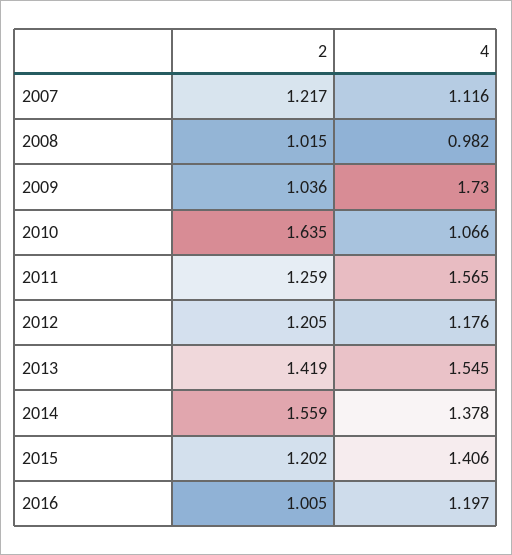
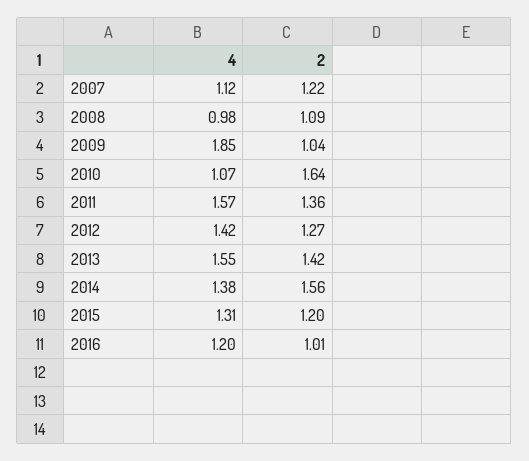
  {
    "2": {
      "2007": 1.217,
-     "2008": 1.015,
+     "2008": 1.09,
      "2009": 1.036,
      "2010": 1.635,
-     "2011": 1.259,
+     "2011": 1.36,
-     "2012": 1.205,
+     "2012": 1.27,
      "2013": 1.419,
      "2014": 1.559,
      "2015": 1.202,
      "2016": 1.005
    },
    "4": {
      "2007": 1.116,
      "2008": 0.982,
-     "2009": 1.73,
+     "2009": 1.85,
      "2010": 1.066,
      "2011": 1.565,
-     "2012": 1.176,
+     "2012": 1.42,
      "2013": 1.545,
      "2014": 1.378,
-     "2015": 1.406,
+     "2015": 1.31,
      "2016": 1.197
    }
  }

